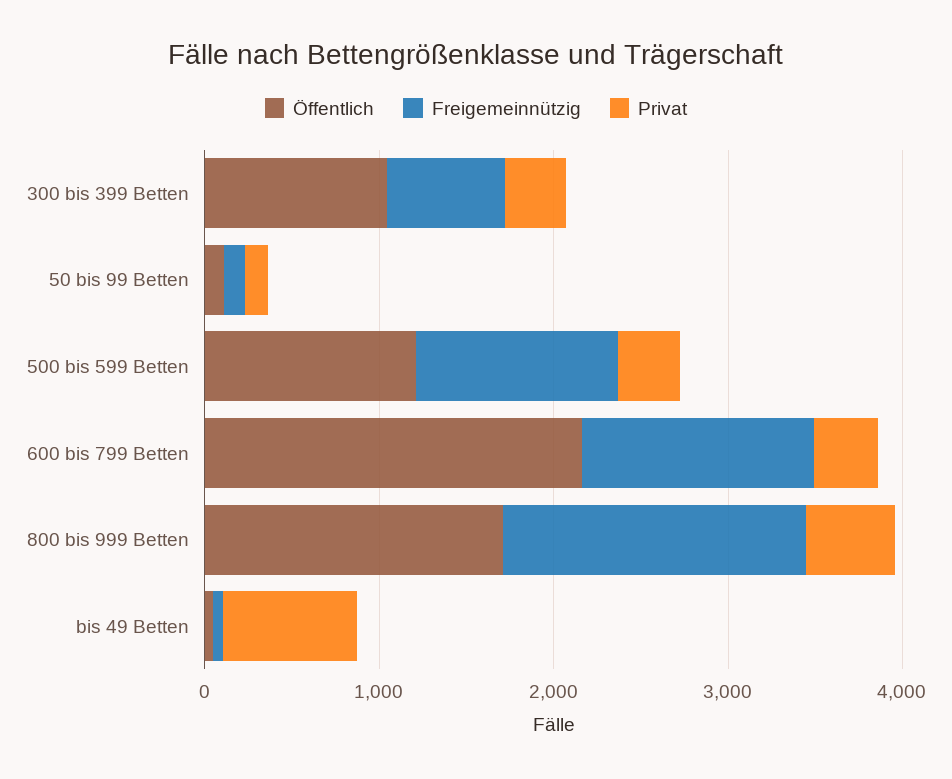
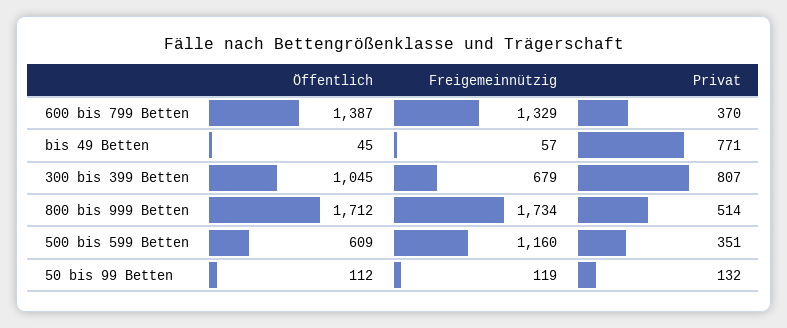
  {
    "Öffentlich": {
      "300 bis 399 Betten": 1045,
      "50 bis 99 Betten": 112,
-     "500 bis 599 Betten": 1200,
+     "500 bis 599 Betten": 609,
-     "600 bis 799 Betten": 2200,
+     "600 bis 799 Betten": 1387,
      "800 bis 999 Betten": 1712,
      "bis 49 Betten": 45
    },
    "Freigemeinnützig": {
      "300 bis 399 Betten": 679,
      "50 bis 99 Betten": 119,
      "500 bis 599 Betten": 1160,
      "600 bis 799 Betten": 1329,
      "800 bis 999 Betten": 1734,
      "bis 49 Betten": 57
    },
    "Privat": {
-     "300 bis 399 Betten": 400,
+     "300 bis 399 Betten": 807,
      "50 bis 99 Betten": 132,
      "500 bis 599 Betten": 351,
      "600 bis 799 Betten": 370,
      "800 bis 999 Betten": 514,
      "bis 49 Betten": 771
    }
  }

